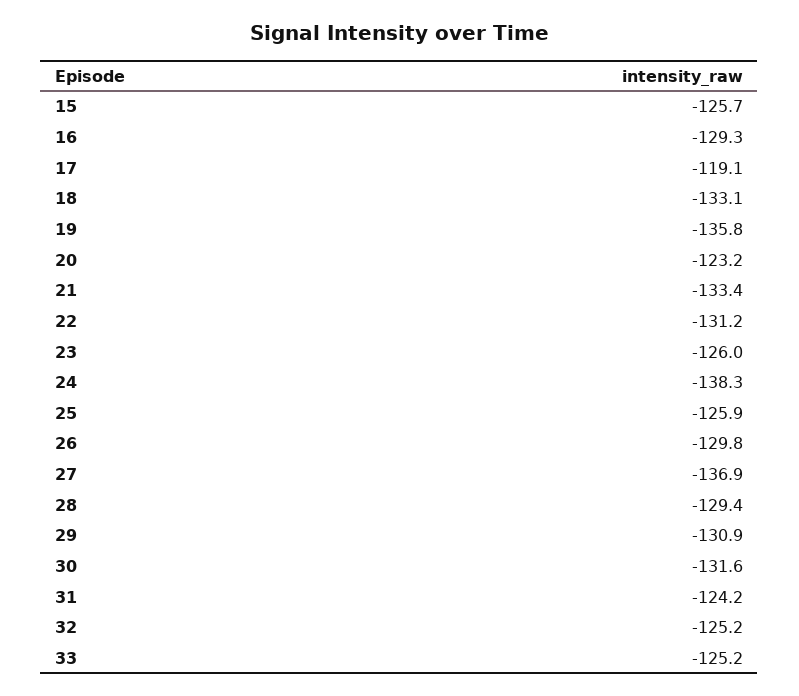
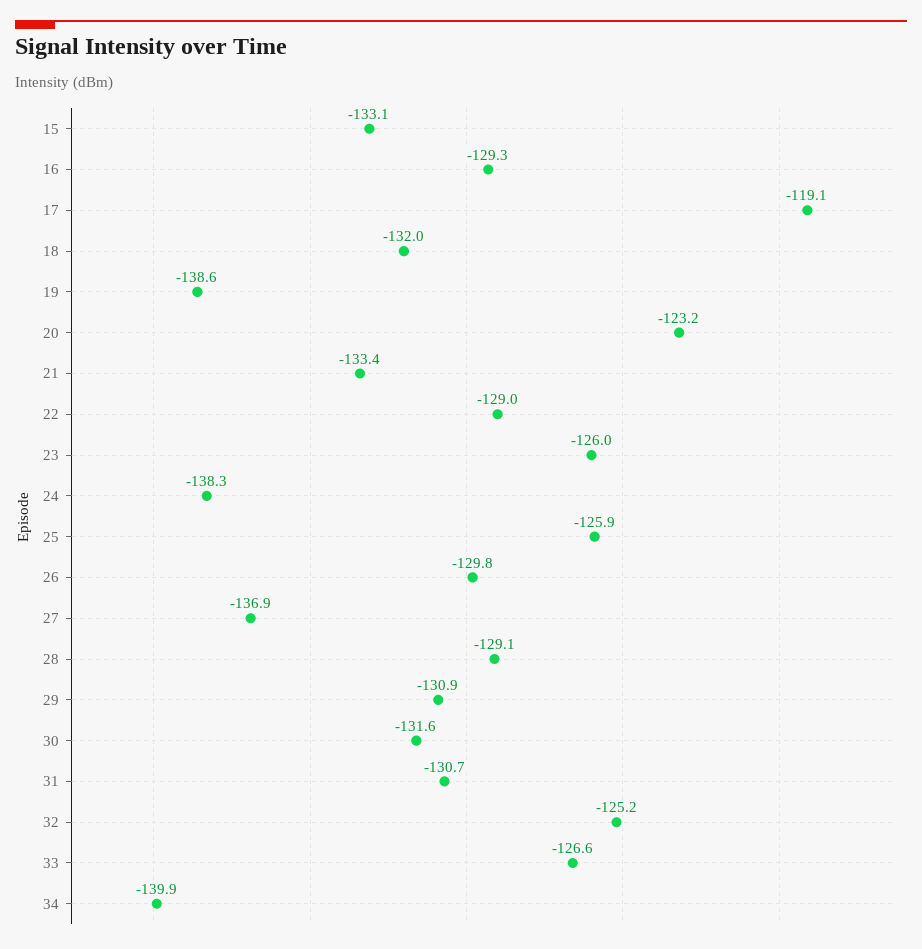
  {
-   "15": -125.7,
+   "15": -133.1,
    "16": -129.3,
    "17": -119.1,
-   "18": -133.1,
+   "18": -132,
-   "19": -135.8,
+   "19": -138.6,
    "20": -123.2,
    "21": -133.4,
-   "22": -131.2,
+   "22": -129,
    "23": -126,
    "24": -138.3,
    "25": -125.9,
    "26": -129.8,
    "27": -136.9,
-   "28": -129.4,
+   "28": -129.1,
    "29": -130.9,
    "30": -131.6,
-   "31": -124.2,
+   "31": -130.7,
    "32": -125.2,
-   "33": -125.2
+   "33": -126.6,
+   "34": -139.9
  }

